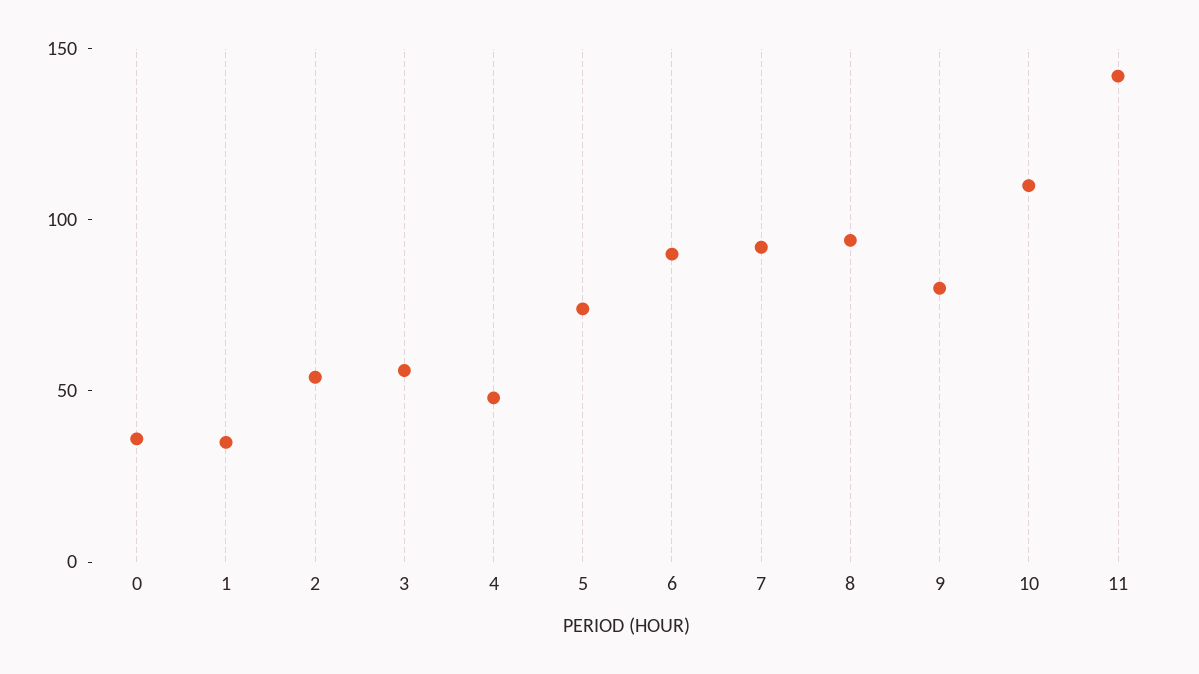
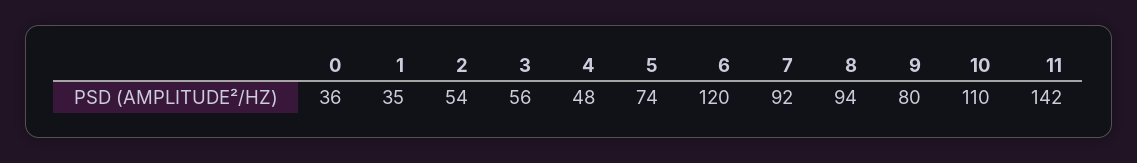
  {
    "0": 36,
    "1": 35,
    "2": 54,
    "3": 56,
    "4": 48,
    "5": 74,
-   "6": 90,
+   "6": 120,
    "7": 92,
    "8": 94,
    "9": 80,
    "10": 110,
    "11": 142
  }

